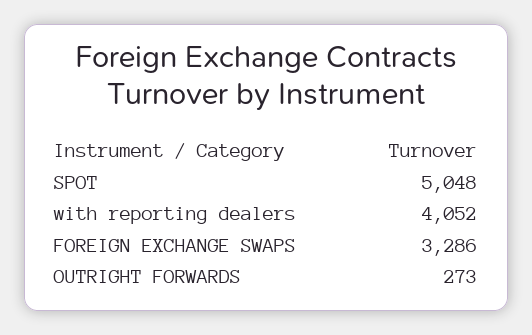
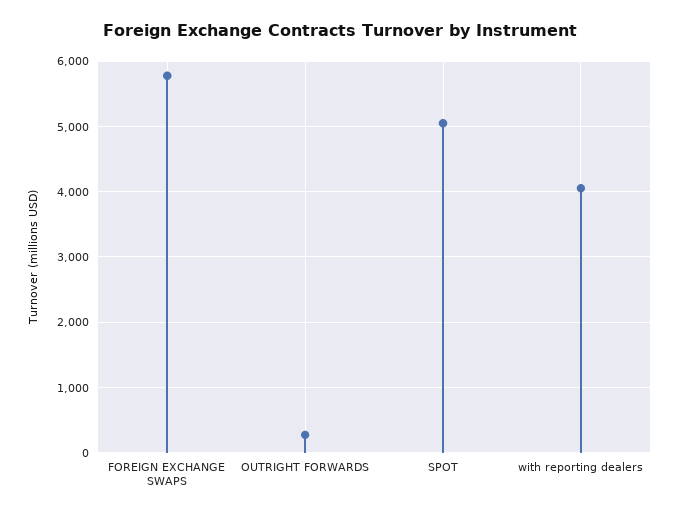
  {
    "SPOT": 5048,
    "with reporting dealers": 4052,
-   "FOREIGN EXCHANGE SWAPS": 3286,
+   "FOREIGN EXCHANGE SWAPS": 5800,
    "OUTRIGHT FORWARDS": 273
  }

